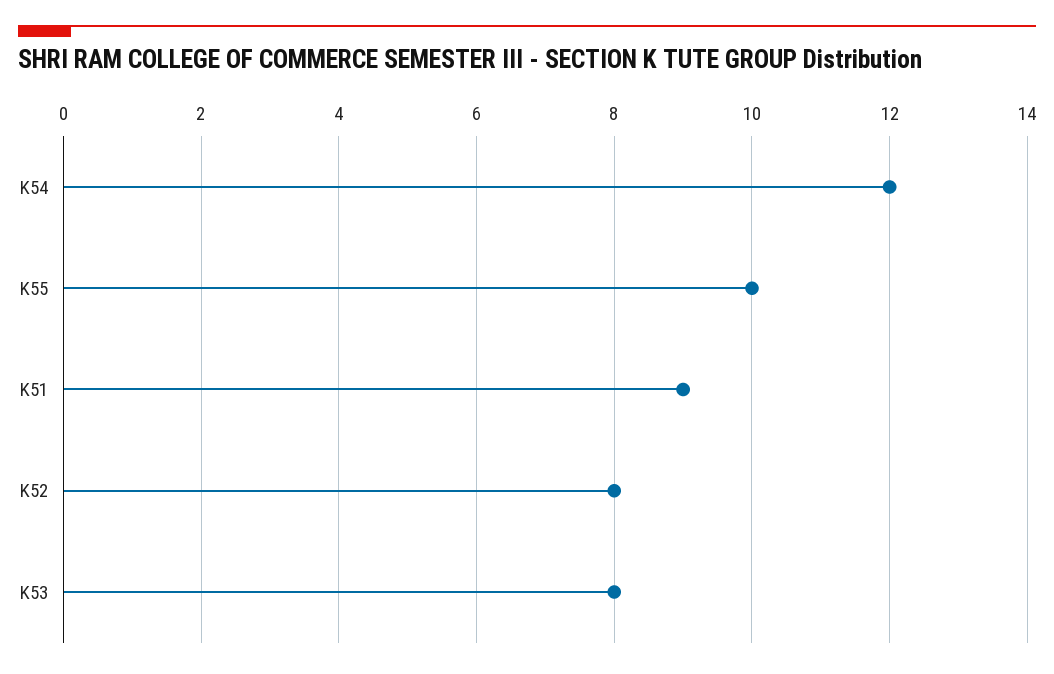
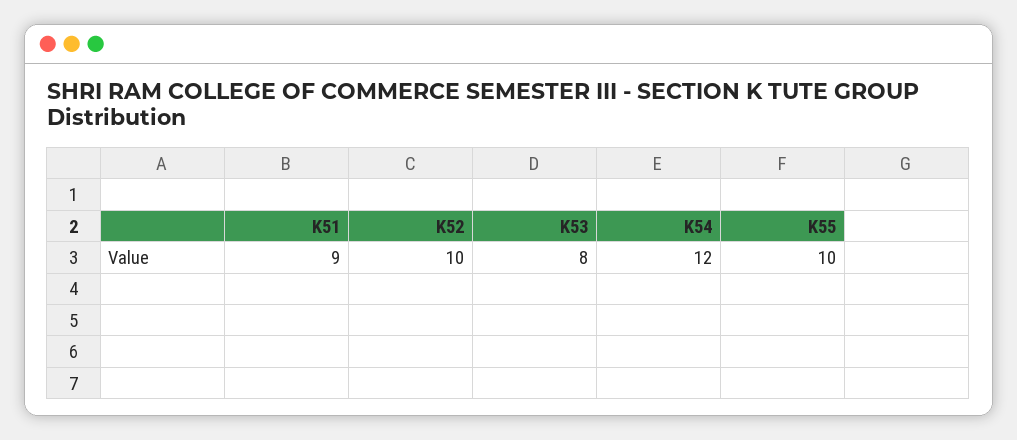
  {
    "K54": 12,
    "K55": 10,
    "K51": 9,
-   "K52": 8,
+   "K52": 10,
    "K53": 8
  }

